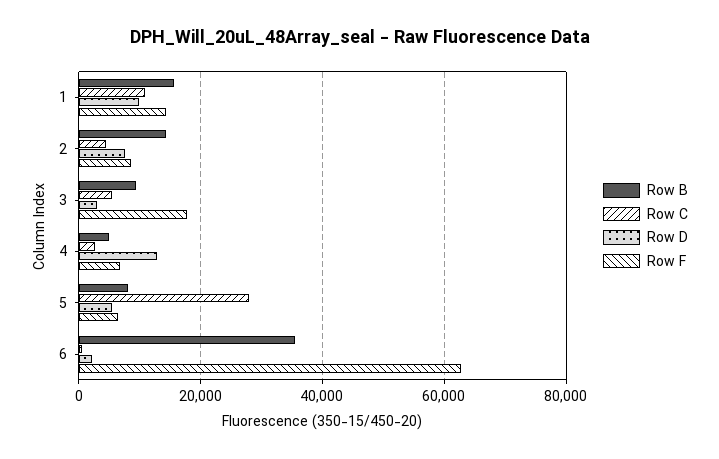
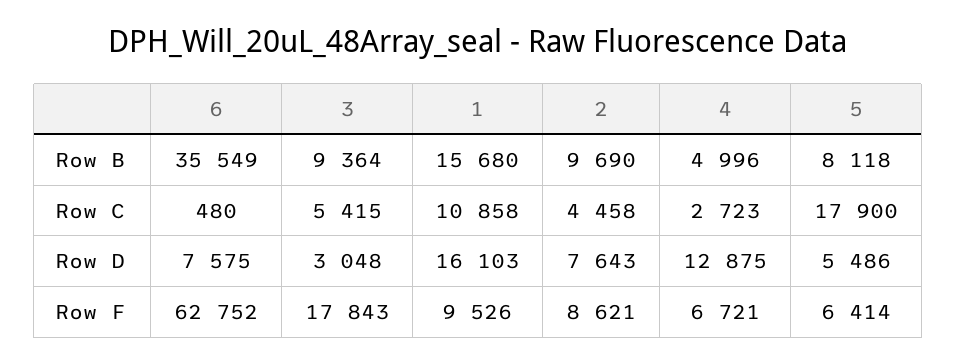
  {
    "Row B": {
      "1": 15680,
-     "2": 14000,
+     "2": 9690,
      "3": 9364,
      "4": 4996,
      "5": 8118,
      "6": 35549
    },
    "Row C": {
      "1": 10858,
      "2": 4458,
      "3": 5415,
      "4": 2723,
-     "5": 28000,
+     "5": 17900,
      "6": 480
    },
    "Row D": {
-     "1": 10000,
+     "1": 16103,
      "2": 7643,
      "3": 3048,
      "4": 12875,
      "5": 5486,
-     "6": 2000
+     "6": 7575
    },
    "Row F": {
-     "1": 14000,
+     "1": 9526,
      "2": 8621,
      "3": 17843,
      "4": 6721,
      "5": 6414,
      "6": 62752
    }
  }

